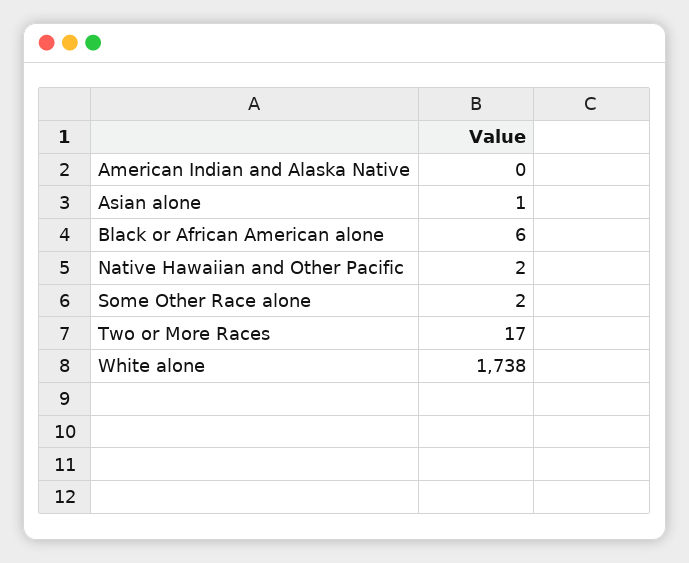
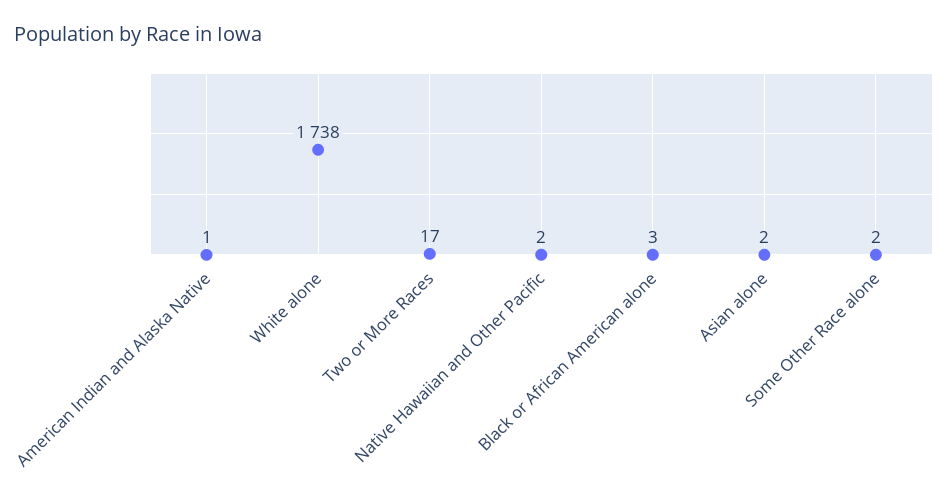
  {
-   "American Indian and Alaska Native": 0,
+   "American Indian and Alaska Native": 1,
-   "Asian alone": 1,
+   "Asian alone": 2,
-   "Black or African American alone": 6,
+   "Black or African American alone": 3,
    "Native Hawaiian and Other Pacific": 2,
    "Some Other Race alone": 2,
    "Two or More Races": 17,
    "White alone": 1738
  }

